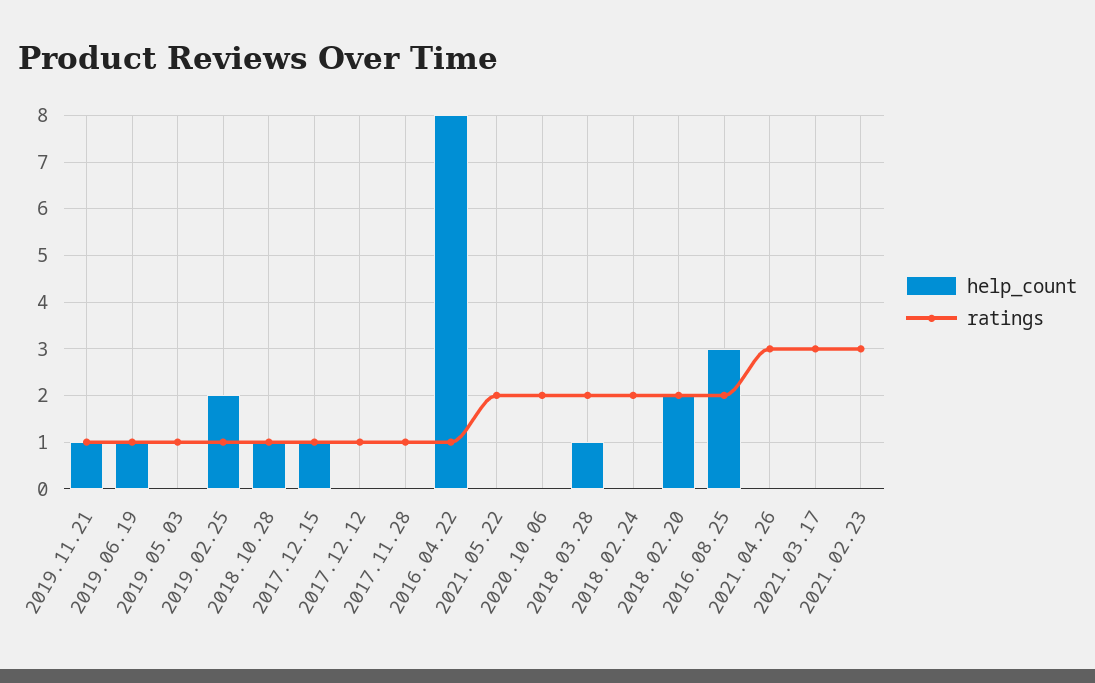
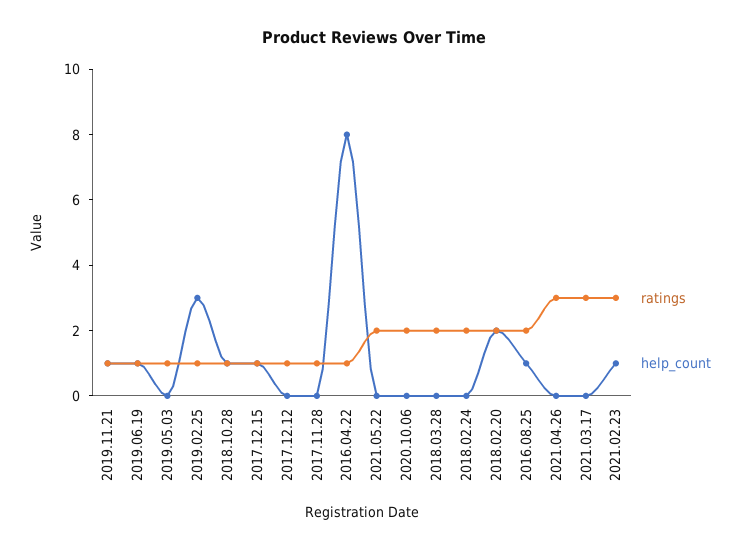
  {
    "help_count": {
      "2019.11.21": 1,
      "2019.06.19": 1,
      "2019.05.03": 0,
-     "2019.02.25": 2,
+     "2019.02.25": 3,
      "2018.10.28": 1,
      "2017.12.15": 1,
      "2017.12.12": 0,
      "2017.11.28": 0,
      "2016.04.22": 8,
      "2021.05.22": 0,
      "2020.10.06": 0,
-     "2018.03.28": 1,
+     "2018.03.28": 0,
      "2018.02.24": 0,
      "2018.02.20": 2,
-     "2016.08.25": 3,
+     "2016.08.25": 1,
      "2021.04.26": 0,
      "2021.03.17": 0,
-     "2021.02.23": 0
+     "2021.02.23": 1
    },
    "ratings": {
      "2019.11.21": 1,
      "2019.06.19": 1,
      "2019.05.03": 1,
      "2019.02.25": 1,
      "2018.10.28": 1,
      "2017.12.15": 1,
      "2017.12.12": 1,
      "2017.11.28": 1,
      "2016.04.22": 1,
      "2021.05.22": 2,
      "2020.10.06": 2,
      "2018.03.28": 2,
      "2018.02.24": 2,
      "2018.02.20": 2,
      "2016.08.25": 2,
      "2021.04.26": 3,
      "2021.03.17": 3,
      "2021.02.23": 3
    }
  }

